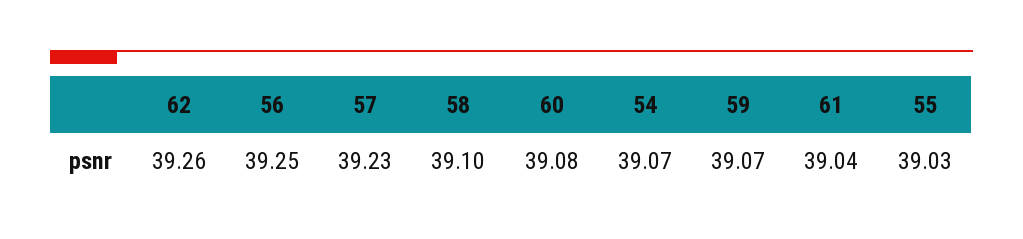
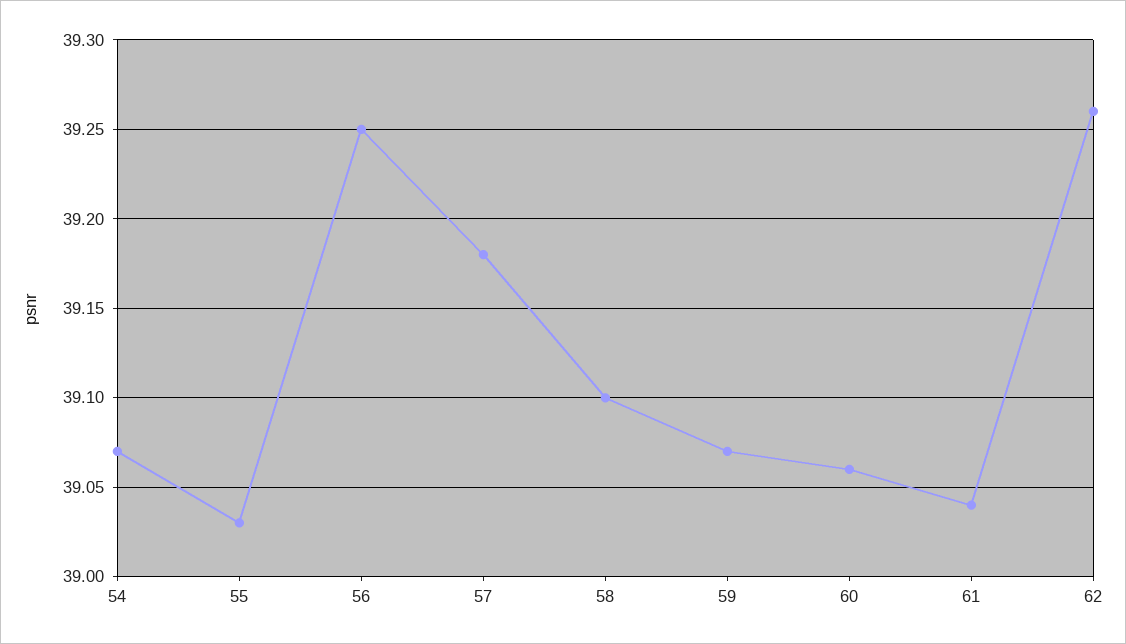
  {
    "62": 39.26,
    "56": 39.25,
-   "57": 39.23,
+   "57": 39.18,
    "58": 39.1,
-   "60": 39.08,
+   "60": 39.06,
    "54": 39.07,
    "59": 39.07,
    "61": 39.04,
    "55": 39.03
  }

